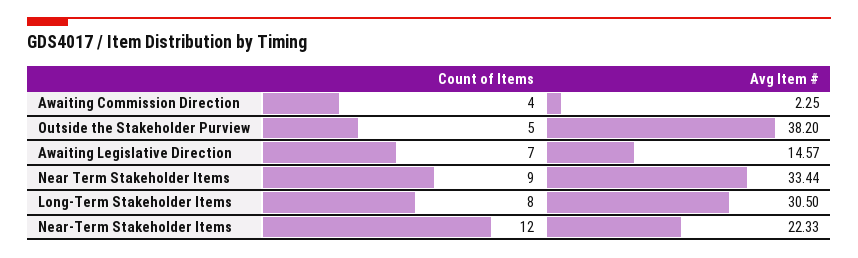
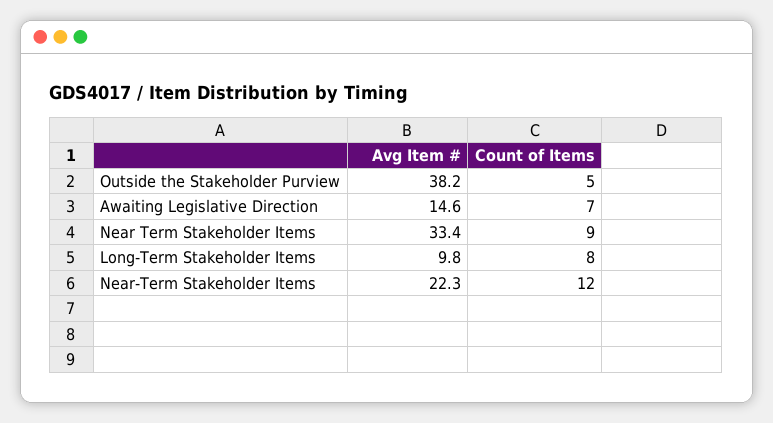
  {
    "Count of Items": {
-     "Awaiting Commission Direction": 4,
      "Outside the Stakeholder Purview": 5,
      "Awaiting Legislative Direction": 7,
      "Near Term Stakeholder Items": 9,
      "Long-Term Stakeholder Items": 8,
      "Near-Term Stakeholder Items": 12
    },
    "Avg Item #": {
-     "Awaiting Commission Direction": 2.25,
      "Outside the Stakeholder Purview": 38.2,
      "Awaiting Legislative Direction": 14.57,
      "Near Term Stakeholder Items": 33.44,
-     "Long-Term Stakeholder Items": 30.5,
+     "Long-Term Stakeholder Items": 9.8,
      "Near-Term Stakeholder Items": 22.33
    }
  }

